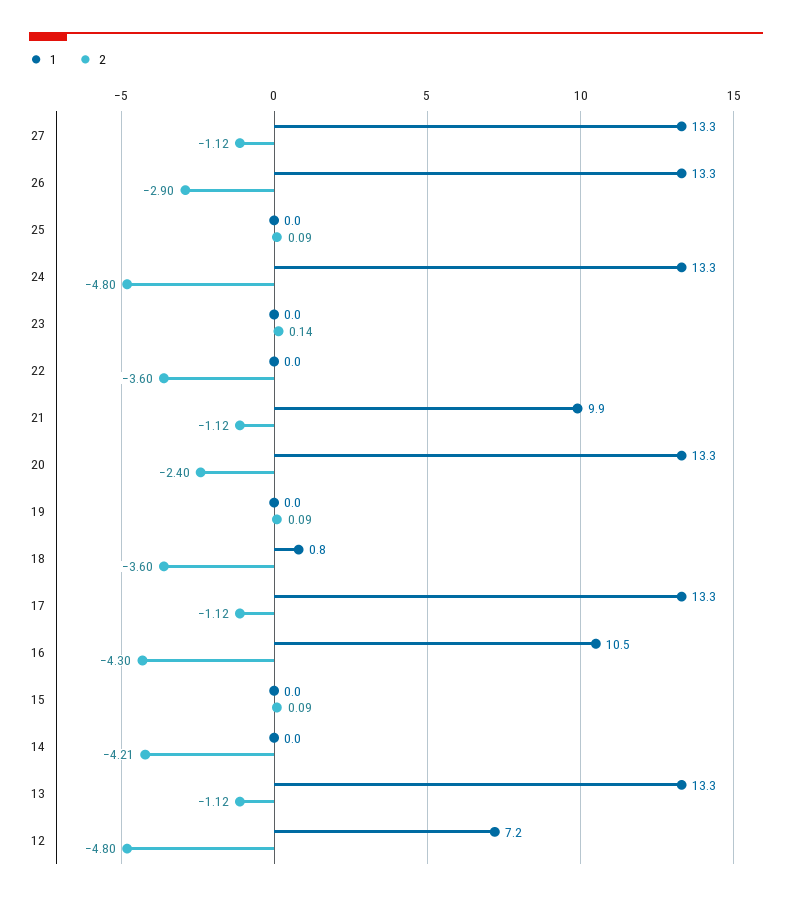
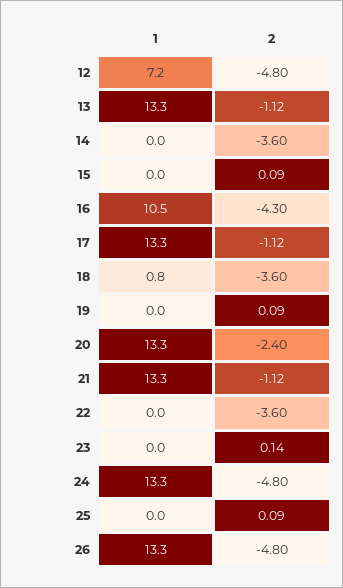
  {
    "1": {
-     "27": 13.3,
      "26": 13.3,
      "25": 0,
      "24": 13.3,
      "23": 0,
      "22": 0,
-     "21": 9.9,
+     "21": 13.3,
      "20": 13.3,
      "19": 0,
      "18": 0.8,
      "17": 13.3,
      "16": 10.5,
      "15": 0,
      "14": 0,
      "13": 13.3,
      "12": 7.2
    },
    "2": {
-     "27": -1.12,
-     "26": -2.9,
+     "26": -4.8,
      "25": 0.09,
      "24": -4.8,
      "23": 0.14,
      "22": -3.6,
      "21": -1.12,
      "20": -2.4,
      "19": 0.09,
      "18": -3.6,
      "17": -1.12,
      "16": -4.3,
      "15": 0.09,
-     "14": -4.21,
+     "14": -3.6,
      "13": -1.12,
      "12": -4.8
    }
  }

